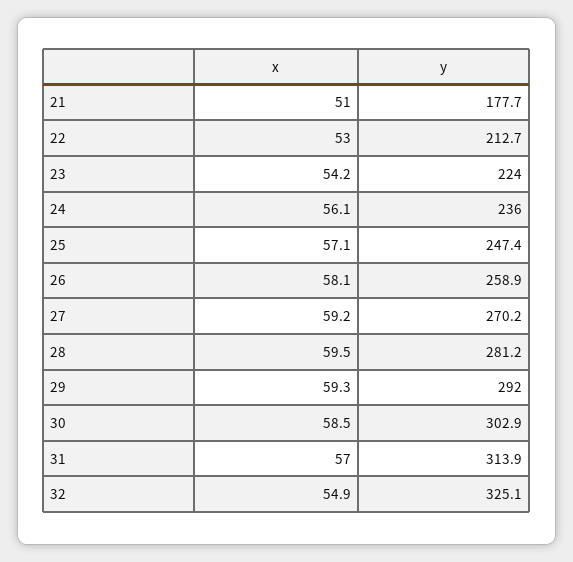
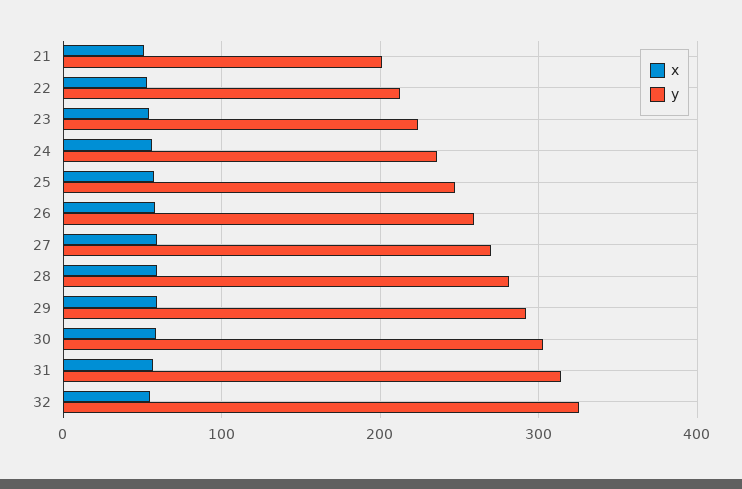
  {
    "x": {
      "21": 51,
      "22": 53,
      "23": 54.2,
      "24": 56.1,
      "25": 57.1,
      "26": 58.1,
      "27": 59.2,
      "28": 59.5,
      "29": 59.3,
      "30": 58.5,
      "31": 57,
      "32": 54.9
    },
    "y": {
-     "21": 177.7,
+     "21": 200,
      "22": 212.7,
      "23": 224,
      "24": 236,
      "25": 247.4,
      "26": 258.9,
      "27": 270.2,
      "28": 281.2,
      "29": 292,
      "30": 302.9,
      "31": 313.9,
      "32": 325.1
    }
  }

